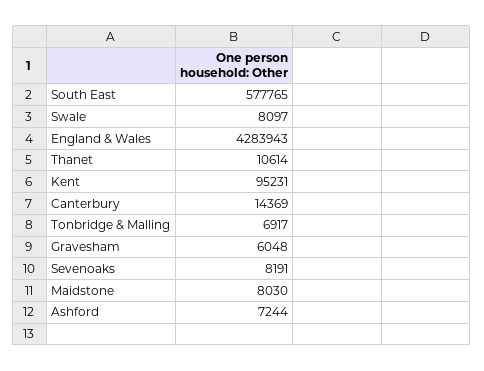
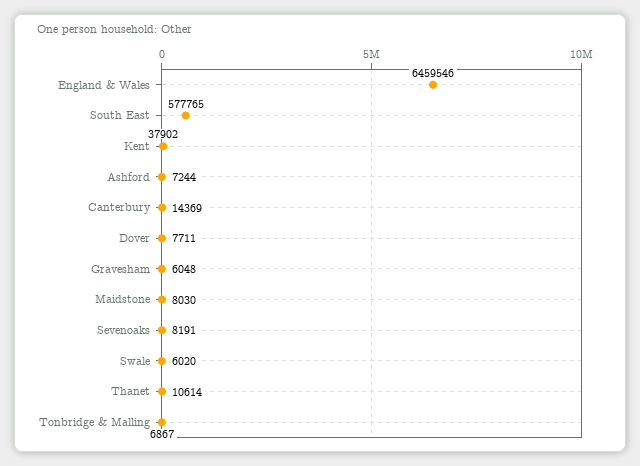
  {
    "South East": 577765,
-   "Swale": 8097,
+   "Swale": 6020,
-   "England & Wales": 4283943,
+   "England & Wales": 6459546,
    "Thanet": 10614,
-   "Kent": 95231,
+   "Kent": 37902,
    "Canterbury": 14369,
-   "Tonbridge & Malling": 6917,
+   "Tonbridge & Malling": 6867,
    "Gravesham": 6048,
    "Sevenoaks": 8191,
    "Maidstone": 8030,
-   "Ashford": 7244
+   "Ashford": 7244,
+   "Dover": 7711
  }

